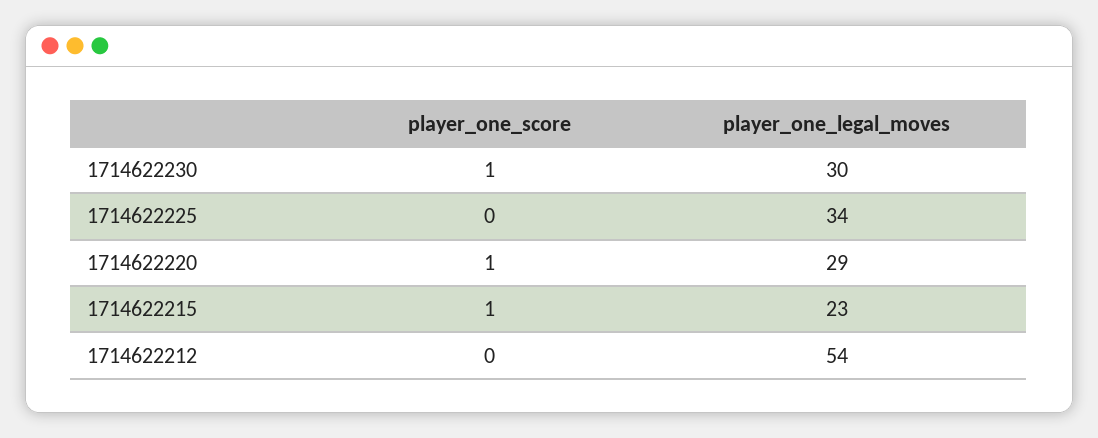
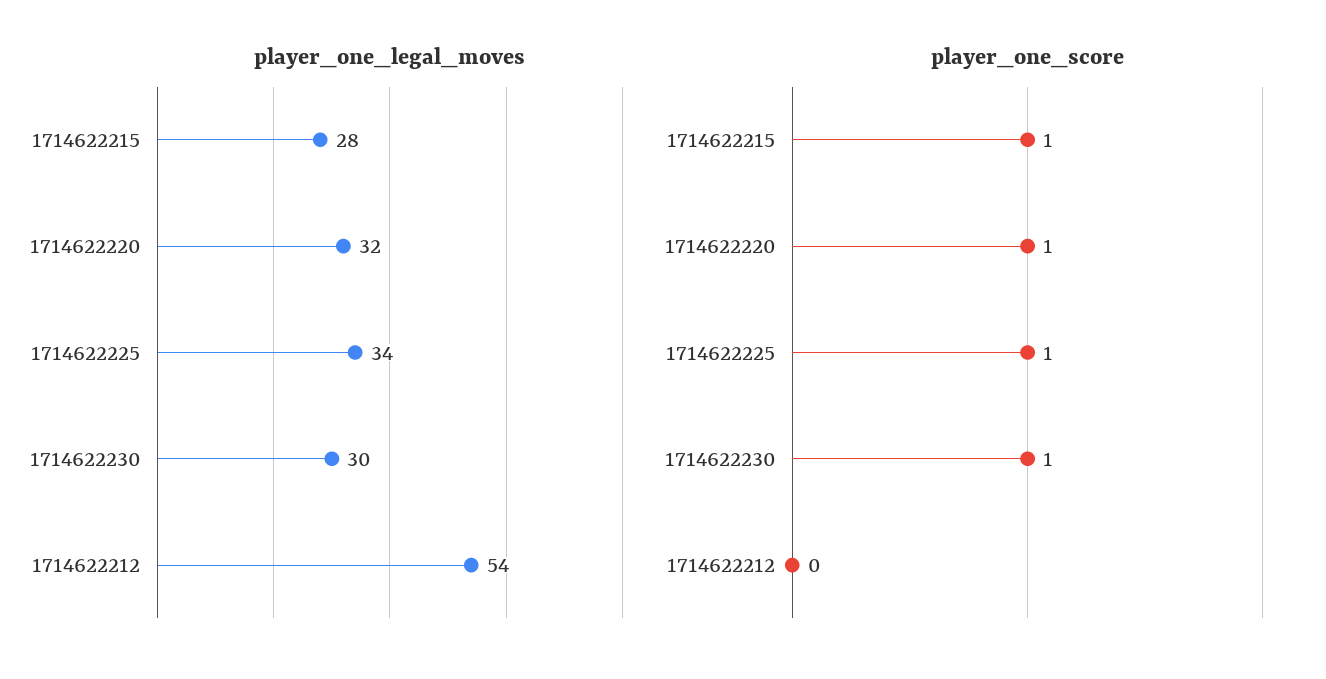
  {
    "player_one_score": {
      "1714622230": 1,
-     "1714622225": 0,
+     "1714622225": 1,
      "1714622220": 1,
      "1714622215": 1,
      "1714622212": 0
    },
    "player_one_legal_moves": {
      "1714622230": 30,
      "1714622225": 34,
-     "1714622220": 29,
+     "1714622220": 32,
-     "1714622215": 23,
+     "1714622215": 28,
      "1714622212": 54
    }
  }

